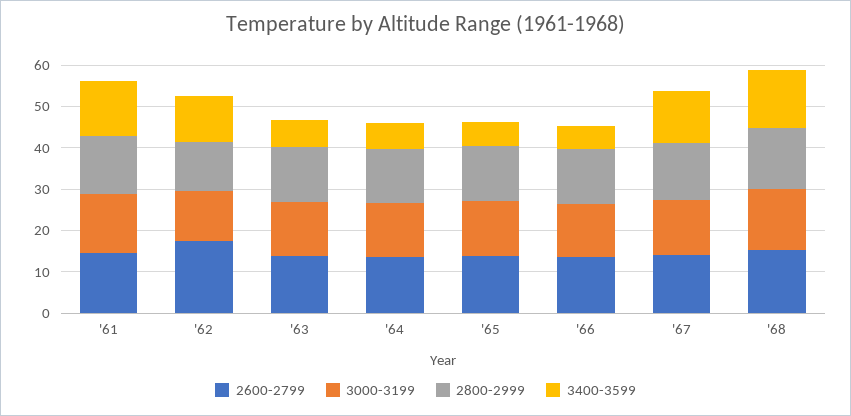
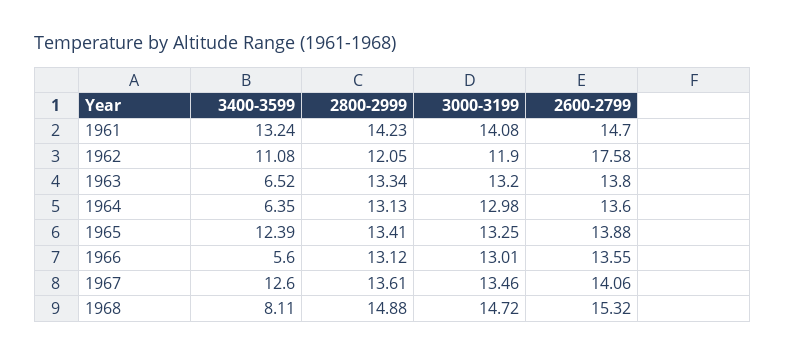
  {
    "2600-2799": {
      "'61": 14.7,
      "'62": 17.58,
      "'63": 13.8,
      "'64": 13.6,
      "'65": 13.88,
      "'66": 13.55,
      "'67": 14.06,
      "'68": 15.32
    },
    "3000-3199": {
      "'61": 14.08,
      "'62": 11.9,
      "'63": 13.2,
      "'64": 12.98,
      "'65": 13.25,
      "'66": 13.01,
      "'67": 13.46,
      "'68": 14.72
    },
    "2800-2999": {
      "'61": 14.23,
      "'62": 12.05,
      "'63": 13.34,
      "'64": 13.13,
      "'65": 13.41,
      "'66": 13.12,
      "'67": 13.61,
      "'68": 14.88
    },
    "3400-3599": {
      "'61": 13.24,
      "'62": 11.08,
      "'63": 6.52,
      "'64": 6.35,
-     "'65": 6,
+     "'65": 12.39,
      "'66": 5.6,
      "'67": 12.6,
-     "'68": 14
+     "'68": 8.11
    }
  }

